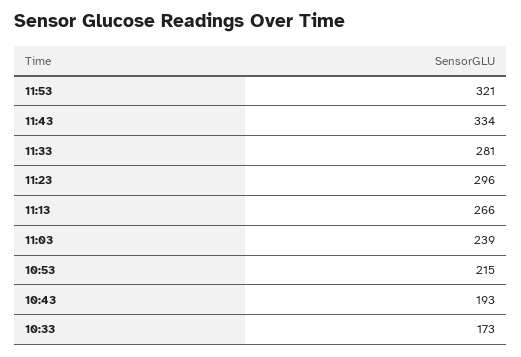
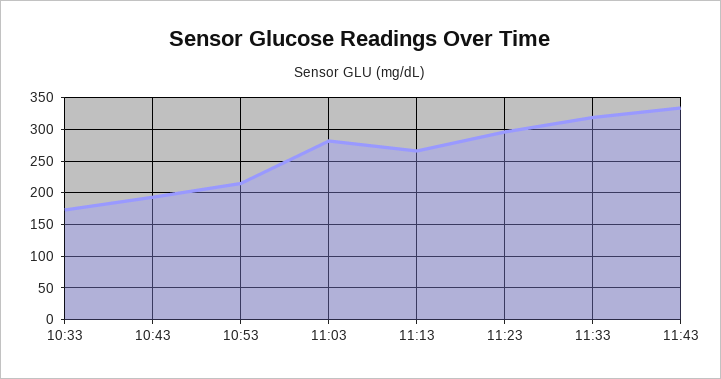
  {
-   "11:53": 321,
    "11:43": 334,
-   "11:33": 281,
+   "11:33": 320,
    "11:23": 296,
    "11:13": 266,
-   "11:03": 239,
+   "11:03": 280,
    "10:53": 215,
    "10:43": 193,
    "10:33": 173
  }

